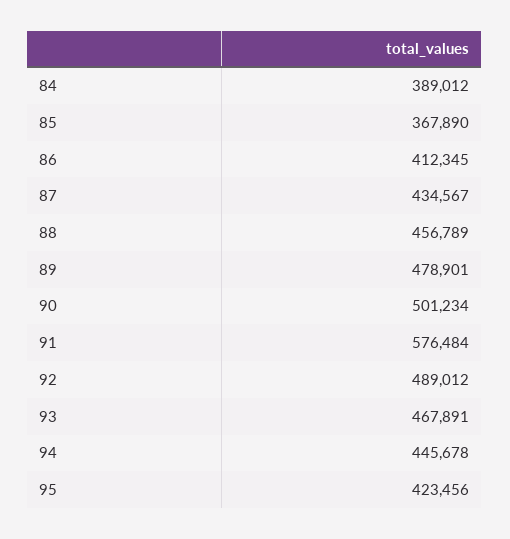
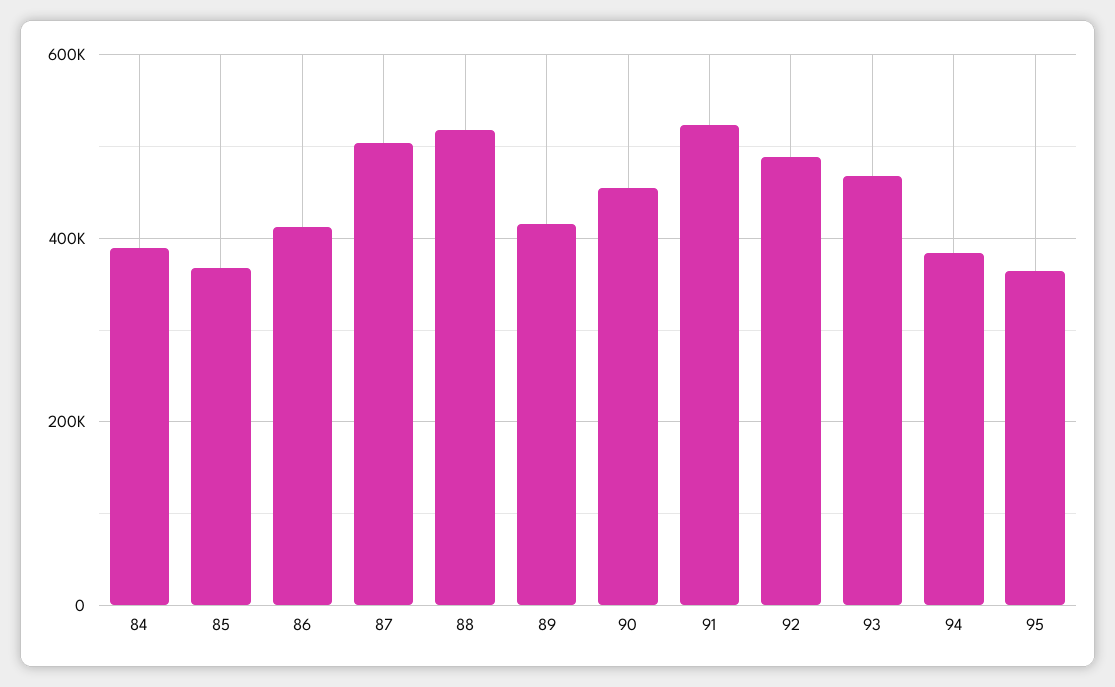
  {
    "84": 389012,
    "85": 367890,
    "86": 412345,
-   "87": 434567,
+   "87": 500000,
-   "88": 456789,
+   "88": 520000,
-   "89": 478901,
+   "89": 420000,
-   "90": 501234,
+   "90": 460000,
-   "91": 576484,
+   "91": 520000,
    "92": 489012,
    "93": 467891,
-   "94": 445678,
+   "94": 380000,
-   "95": 423456
+   "95": 360000
  }

